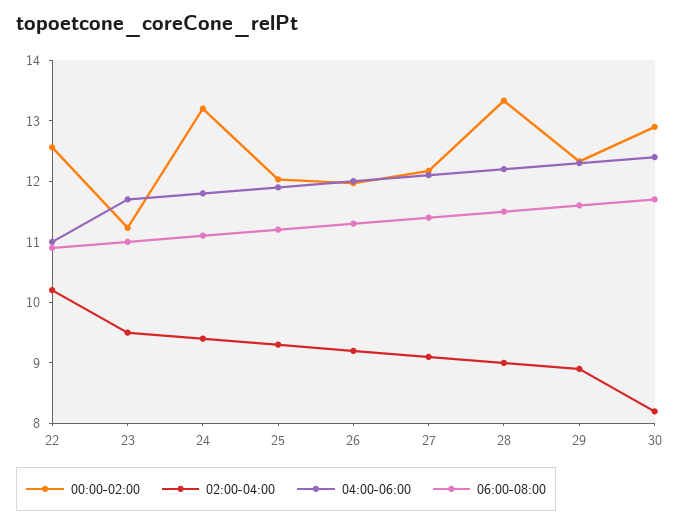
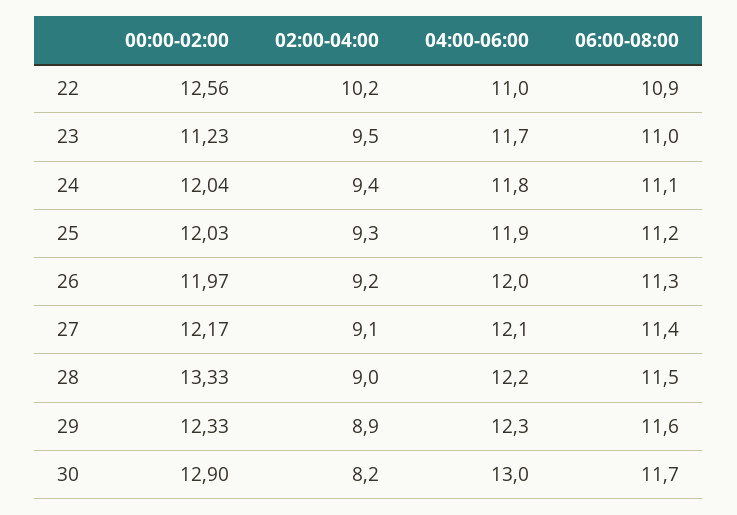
  {
    "00:00-02:00": {
      "22": 12.56,
      "23": 11.23,
-     "24": 13.2,
+     "24": 12.04,
      "25": 12.03,
      "26": 11.97,
      "27": 12.17,
      "28": 13.33,
      "29": 12.33,
      "30": 12.9
    },
    "02:00-04:00": {
      "22": 10.2,
      "23": 9.5,
      "24": 9.4,
      "25": 9.3,
      "26": 9.2,
      "27": 9.1,
      "28": 9,
      "29": 8.9,
      "30": 8.2
    },
    "04:00-06:00": {
      "22": 11,
      "23": 11.7,
      "24": 11.8,
      "25": 11.9,
      "26": 12,
      "27": 12.1,
      "28": 12.2,
      "29": 12.3,
-     "30": 12.4
+     "30": 13
    },
    "06:00-08:00": {
      "22": 10.9,
      "23": 11,
      "24": 11.1,
      "25": 11.2,
      "26": 11.3,
      "27": 11.4,
      "28": 11.5,
      "29": 11.6,
      "30": 11.7
    }
  }

